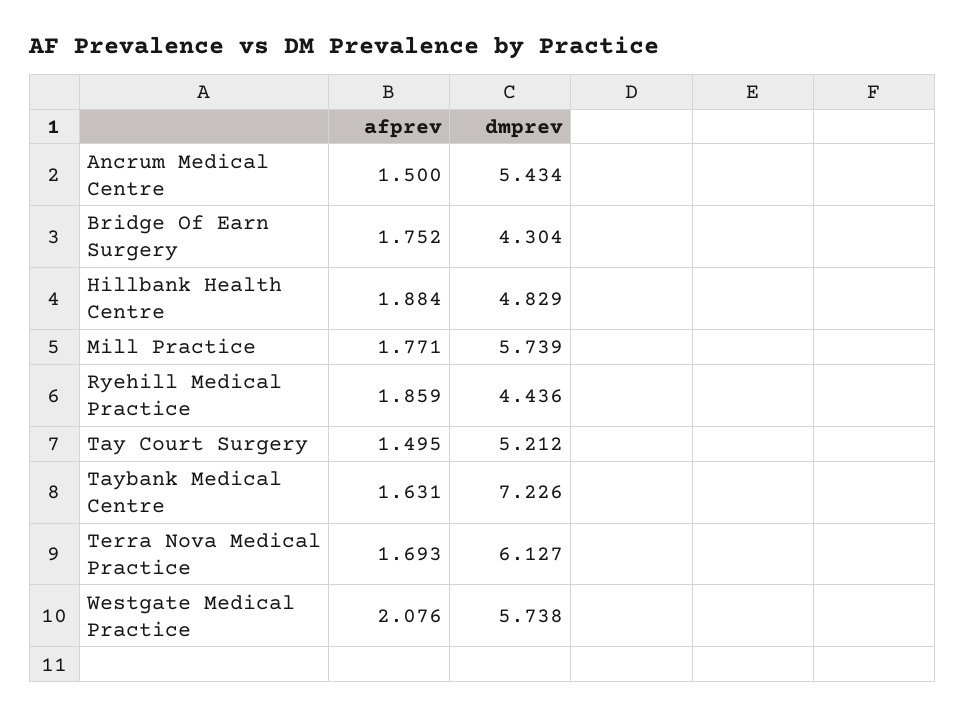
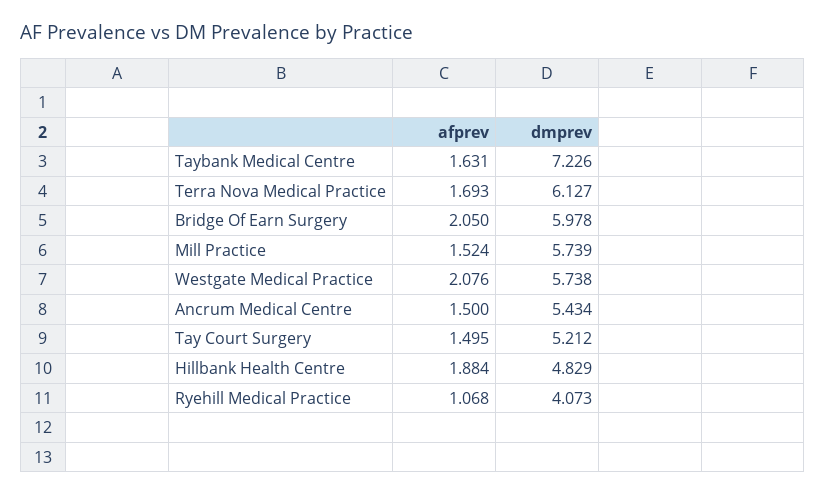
  {
    "afprev": {
      "Ancrum Medical Centre": 1.5,
-     "Bridge Of Earn Surgery": 1.752,
+     "Bridge Of Earn Surgery": 2.05,
      "Hillbank Health Centre": 1.884,
-     "Mill Practice": 1.771,
+     "Mill Practice": 1.524,
-     "Ryehill Medical Practice": 1.859,
+     "Ryehill Medical Practice": 1.068,
      "Tay Court Surgery": 1.495,
      "Taybank Medical Centre": 1.631,
      "Terra Nova Medical Practice": 1.693,
      "Westgate Medical Practice": 2.076
    },
    "dmprev": {
      "Ancrum Medical Centre": 5.434,
-     "Bridge Of Earn Surgery": 4.304,
+     "Bridge Of Earn Surgery": 5.978,
      "Hillbank Health Centre": 4.829,
      "Mill Practice": 5.739,
-     "Ryehill Medical Practice": 4.436,
+     "Ryehill Medical Practice": 4.073,
      "Tay Court Surgery": 5.212,
      "Taybank Medical Centre": 7.226,
      "Terra Nova Medical Practice": 6.127,
      "Westgate Medical Practice": 5.738
    }
  }

